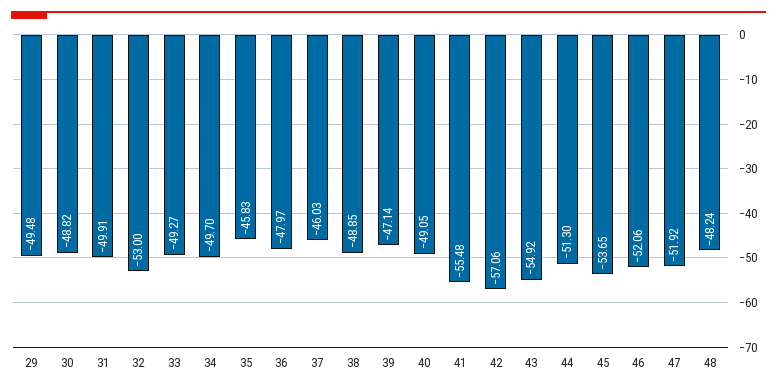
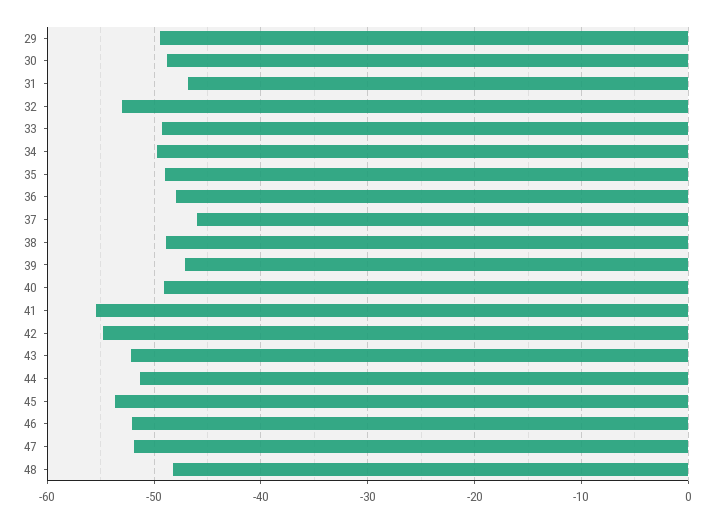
  {
    "29": -49.48,
    "30": -48.82,
-   "31": -49.91,
+   "31": -47,
    "32": -53,
    "33": -49.27,
    "34": -49.7,
-   "35": -45.83,
+   "35": -49,
    "36": -47.97,
    "37": -46.03,
    "38": -48.85,
    "39": -47.14,
    "40": -49.05,
    "41": -55.48,
-   "42": -57.06,
+   "42": -55,
-   "43": -54.92,
+   "43": -52,
    "44": -51.3,
    "45": -53.65,
    "46": -52.06,
    "47": -51.92,
    "48": -48.24
  }

